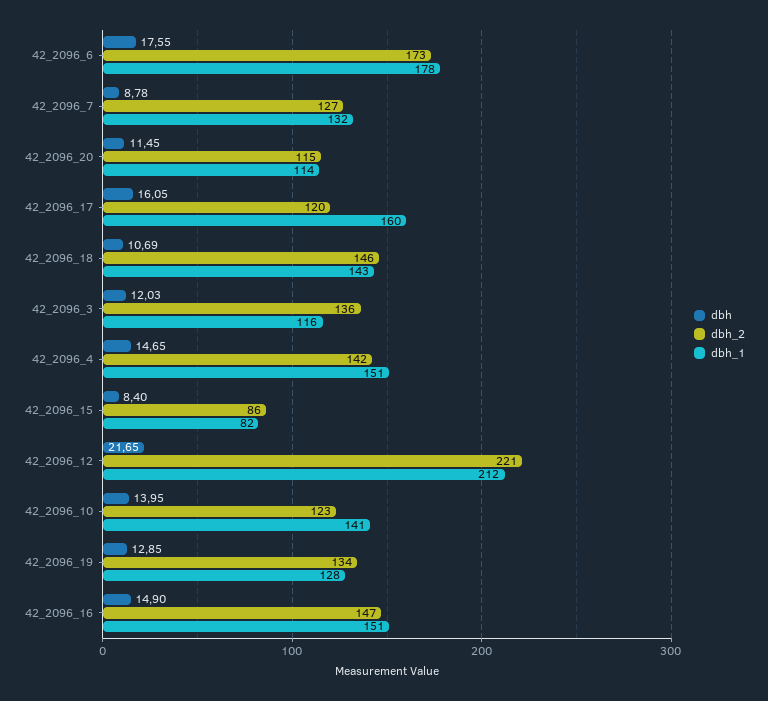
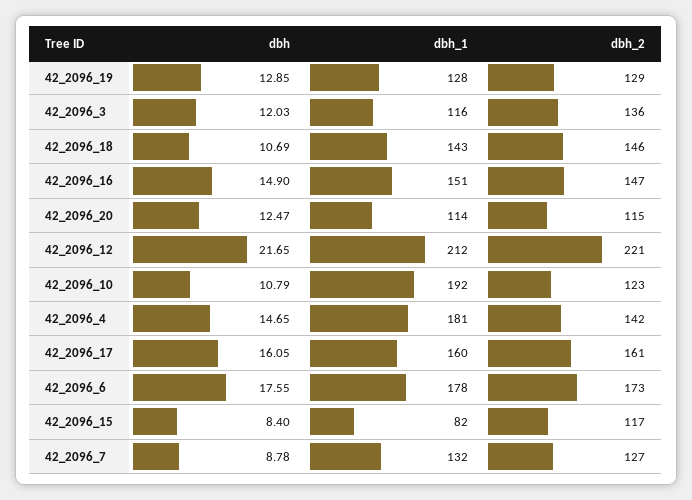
  {
    "dbh": {
      "42_2096_6": 17.55,
      "42_2096_7": 8.78,
-     "42_2096_20": 11.45,
+     "42_2096_20": 12.47,
      "42_2096_17": 16.05,
      "42_2096_18": 10.69,
      "42_2096_3": 12.03,
      "42_2096_4": 14.65,
      "42_2096_15": 8.4,
      "42_2096_12": 21.65,
-     "42_2096_10": 13.95,
+     "42_2096_10": 10.79,
      "42_2096_19": 12.85,
      "42_2096_16": 14.9
    },
    "dbh_2": {
      "42_2096_6": 173,
      "42_2096_7": 127,
      "42_2096_20": 115,
-     "42_2096_17": 120,
+     "42_2096_17": 161,
      "42_2096_18": 146,
      "42_2096_3": 136,
      "42_2096_4": 142,
-     "42_2096_15": 86,
+     "42_2096_15": 117,
      "42_2096_12": 221,
      "42_2096_10": 123,
-     "42_2096_19": 134,
+     "42_2096_19": 129,
      "42_2096_16": 147
    },
    "dbh_1": {
      "42_2096_6": 178,
      "42_2096_7": 132,
      "42_2096_20": 114,
      "42_2096_17": 160,
      "42_2096_18": 143,
      "42_2096_3": 116,
-     "42_2096_4": 151,
+     "42_2096_4": 181,
      "42_2096_15": 82,
      "42_2096_12": 212,
-     "42_2096_10": 141,
+     "42_2096_10": 192,
      "42_2096_19": 128,
      "42_2096_16": 151
    }
  }

